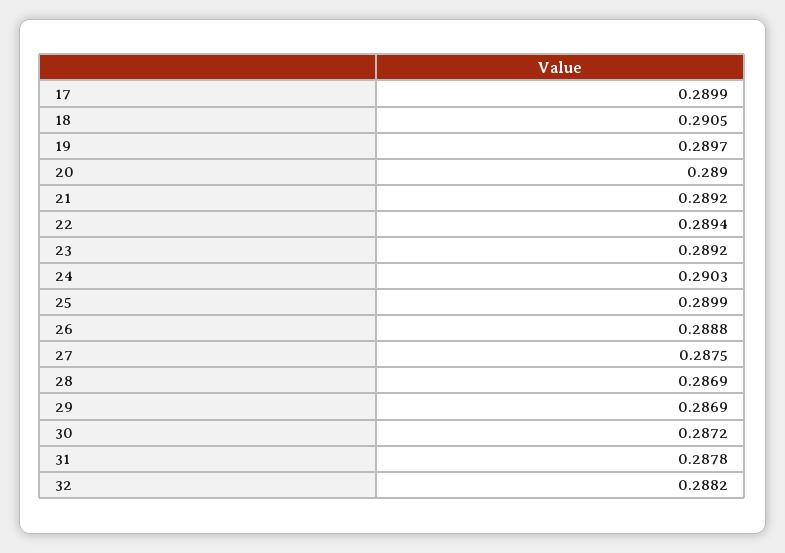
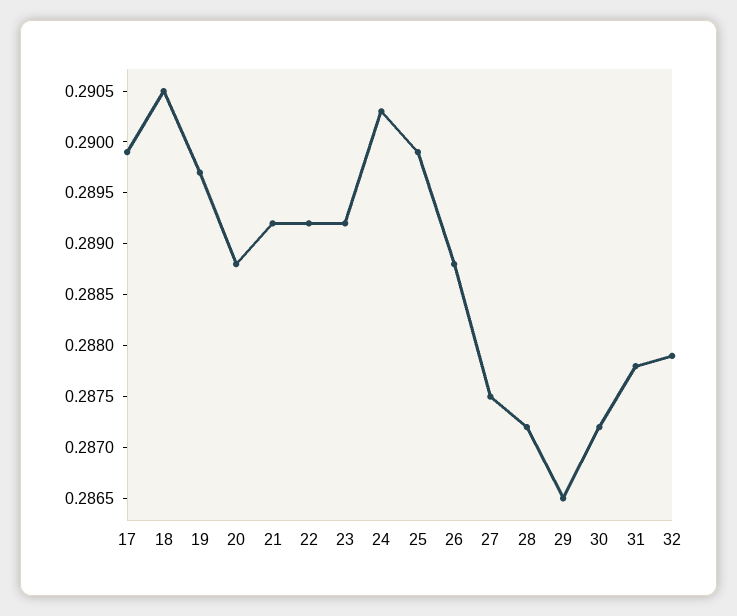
  {
    "17": 0.2899,
    "18": 0.2905,
    "19": 0.2897,
-   "20": 0.289,
+   "20": 0.2888,
    "21": 0.2892,
-   "22": 0.2894,
+   "22": 0.2892,
    "23": 0.2892,
    "24": 0.2903,
    "25": 0.2899,
    "26": 0.2888,
    "27": 0.2875,
-   "28": 0.2869,
+   "28": 0.2872,
-   "29": 0.2869,
+   "29": 0.2865,
    "30": 0.2872,
    "31": 0.2878,
-   "32": 0.2882
+   "32": 0.2879
  }

